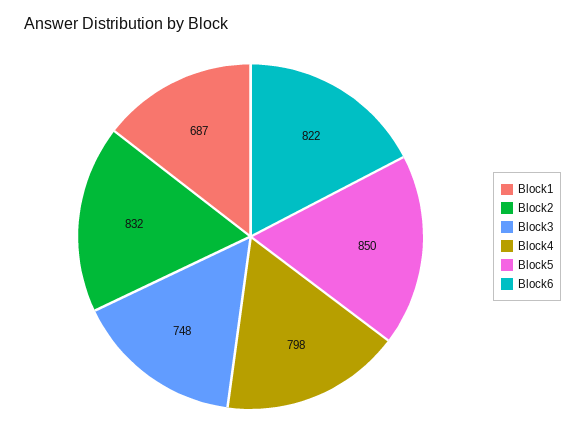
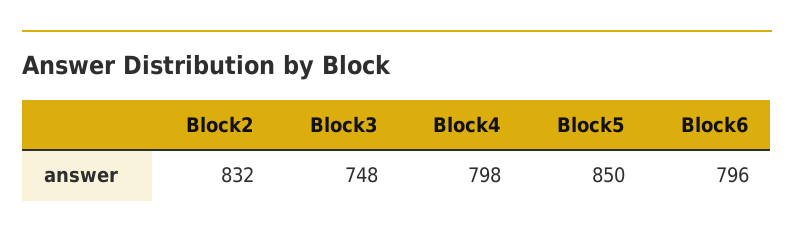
  {
-   "Block1": 687,
    "Block2": 832,
    "Block3": 748,
    "Block4": 798,
    "Block5": 850,
-   "Block6": 822
+   "Block6": 796
  }

